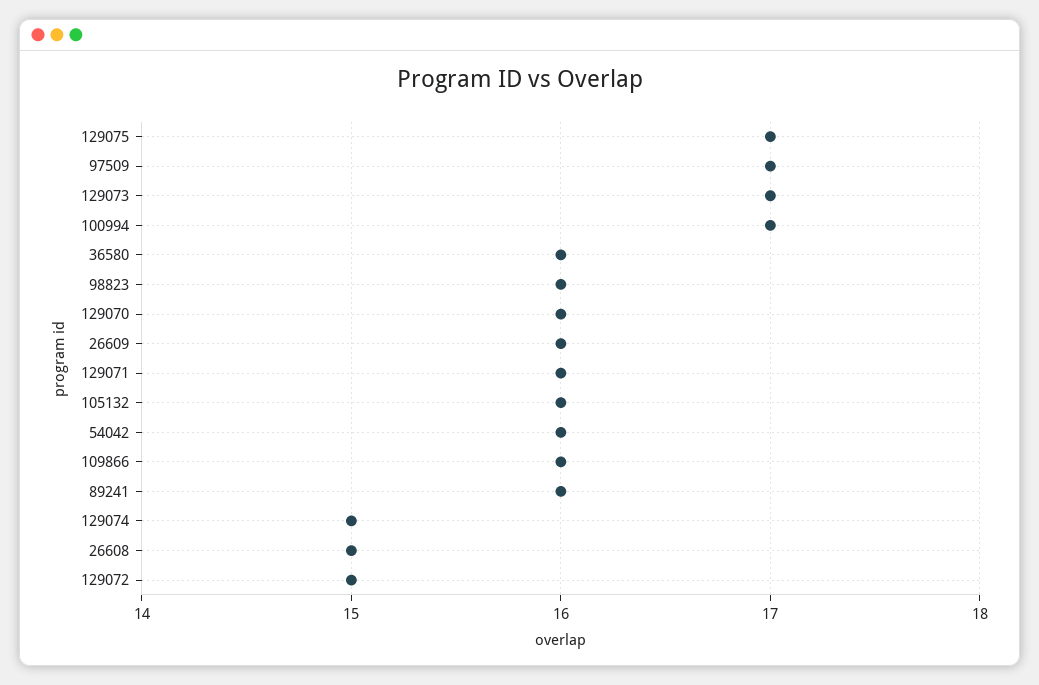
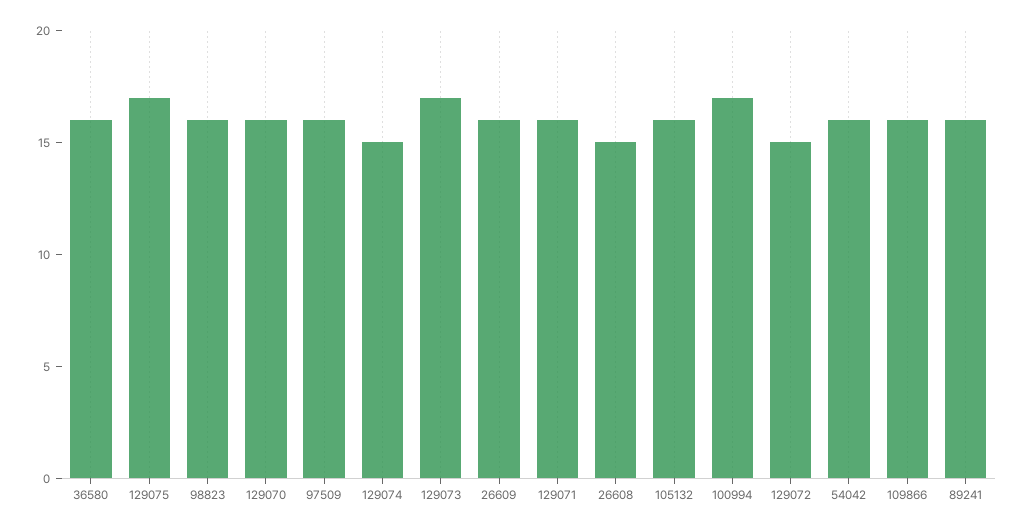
  {
    "129075": 17,
-   "97509": 17,
+   "97509": 16,
    "129073": 17,
    "100994": 17,
    "36580": 16,
    "98823": 16,
    "129070": 16,
    "26609": 16,
    "129071": 16,
    "105132": 16,
    "54042": 16,
    "109866": 16,
    "89241": 16,
    "129074": 15,
    "26608": 15,
    "129072": 15
  }

